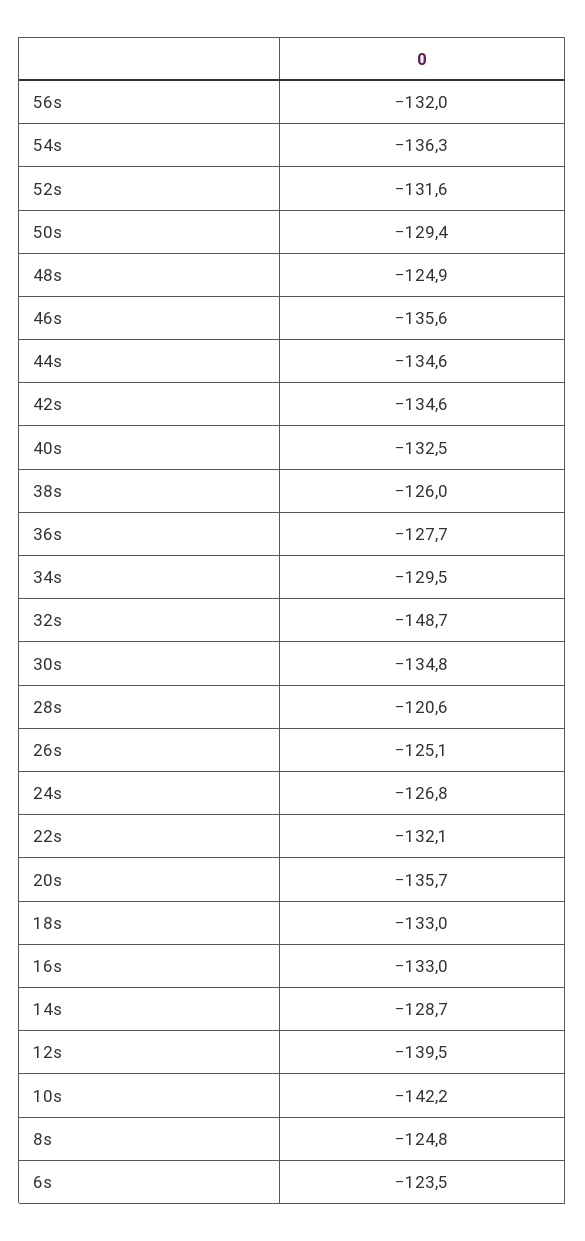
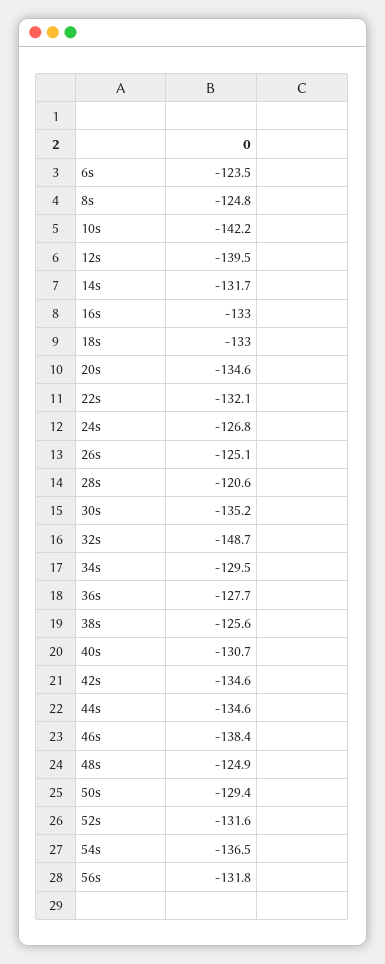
  {
-   "56s": -132,
+   "56s": -131.8,
-   "54s": -136.3,
+   "54s": -136.5,
    "52s": -131.6,
    "50s": -129.4,
    "48s": -124.9,
-   "46s": -135.6,
+   "46s": -138.4,
    "44s": -134.6,
    "42s": -134.6,
-   "40s": -132.5,
+   "40s": -130.7,
-   "38s": -126,
+   "38s": -125.6,
    "36s": -127.7,
    "34s": -129.5,
    "32s": -148.7,
-   "30s": -134.8,
+   "30s": -135.2,
    "28s": -120.6,
    "26s": -125.1,
    "24s": -126.8,
    "22s": -132.1,
-   "20s": -135.7,
+   "20s": -134.6,
    "18s": -133,
    "16s": -133,
-   "14s": -128.7,
+   "14s": -131.7,
    "12s": -139.5,
    "10s": -142.2,
    "8s": -124.8,
    "6s": -123.5
  }

